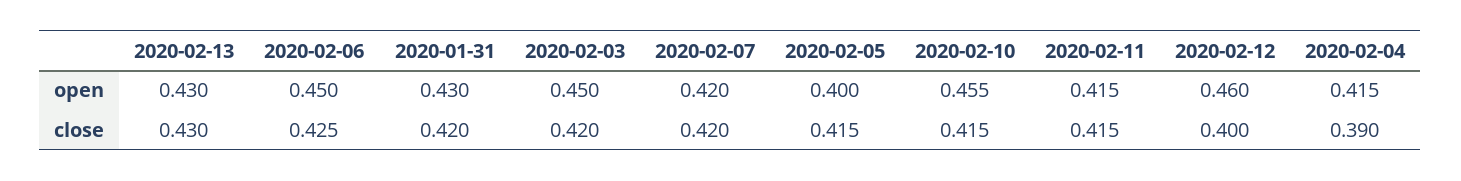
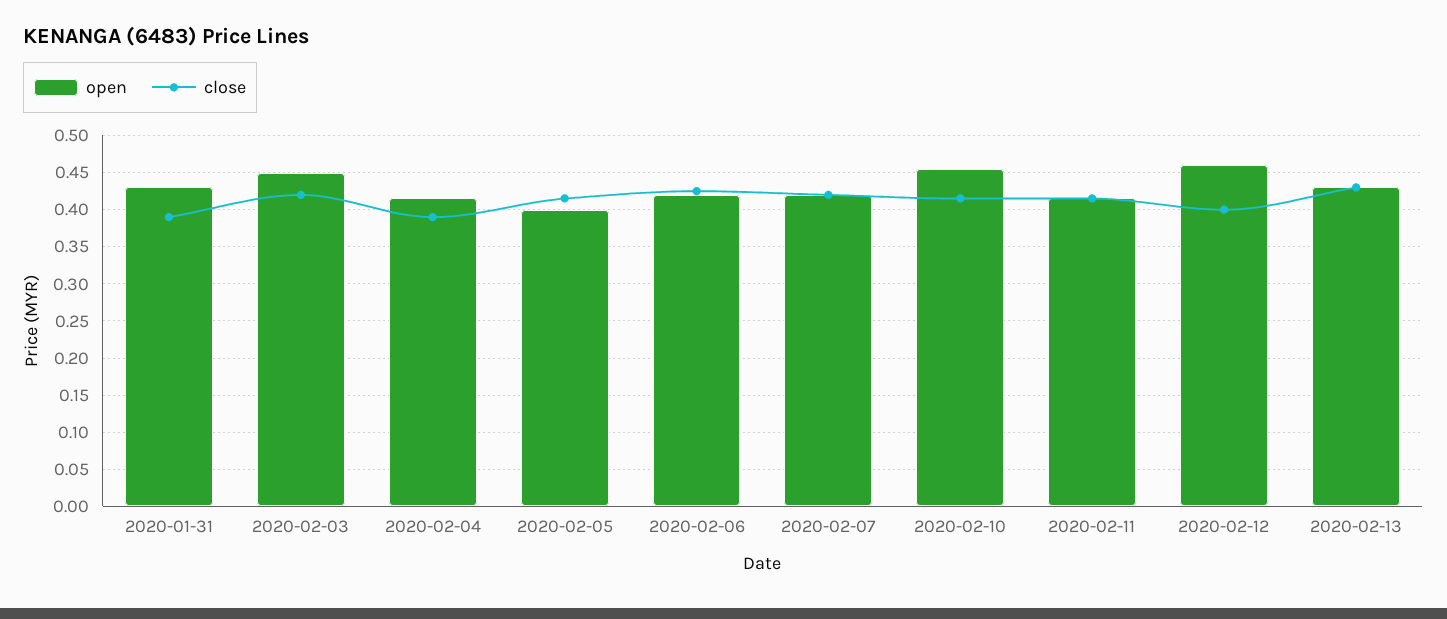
  {
    "open": {
      "2020-02-13": 0.43,
-     "2020-02-06": 0.45,
+     "2020-02-06": 0.42,
      "2020-01-31": 0.43,
      "2020-02-03": 0.45,
      "2020-02-07": 0.42,
      "2020-02-05": 0.4,
      "2020-02-10": 0.455,
      "2020-02-11": 0.415,
      "2020-02-12": 0.46,
      "2020-02-04": 0.415
    },
    "close": {
      "2020-02-13": 0.43,
      "2020-02-06": 0.425,
-     "2020-01-31": 0.42,
+     "2020-01-31": 0.39,
      "2020-02-03": 0.42,
      "2020-02-07": 0.42,
      "2020-02-05": 0.415,
      "2020-02-10": 0.415,
      "2020-02-11": 0.415,
      "2020-02-12": 0.4,
      "2020-02-04": 0.39
    }
  }

